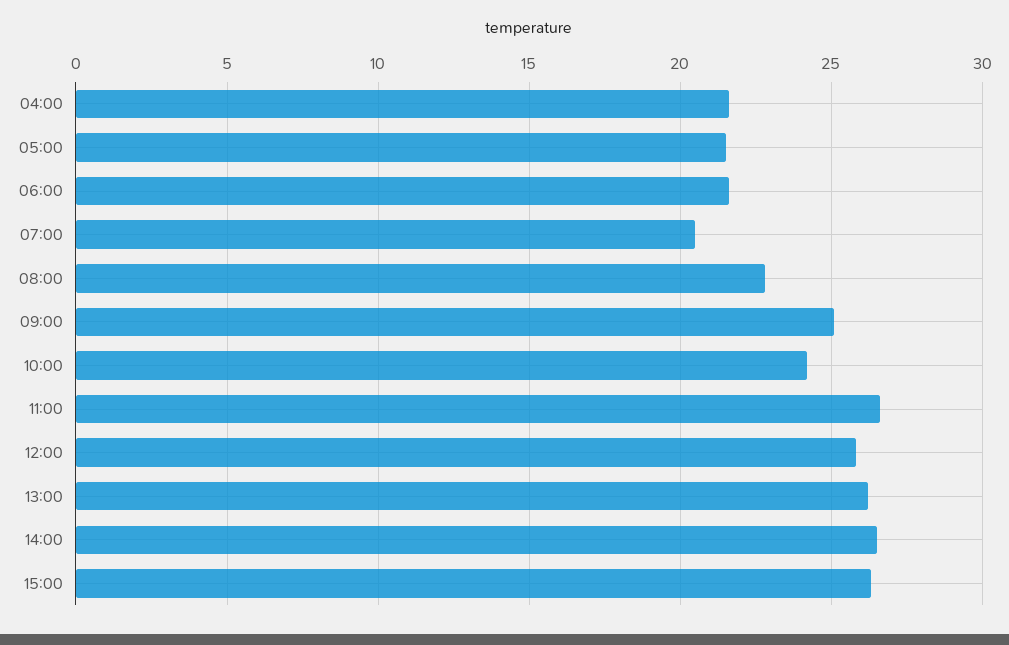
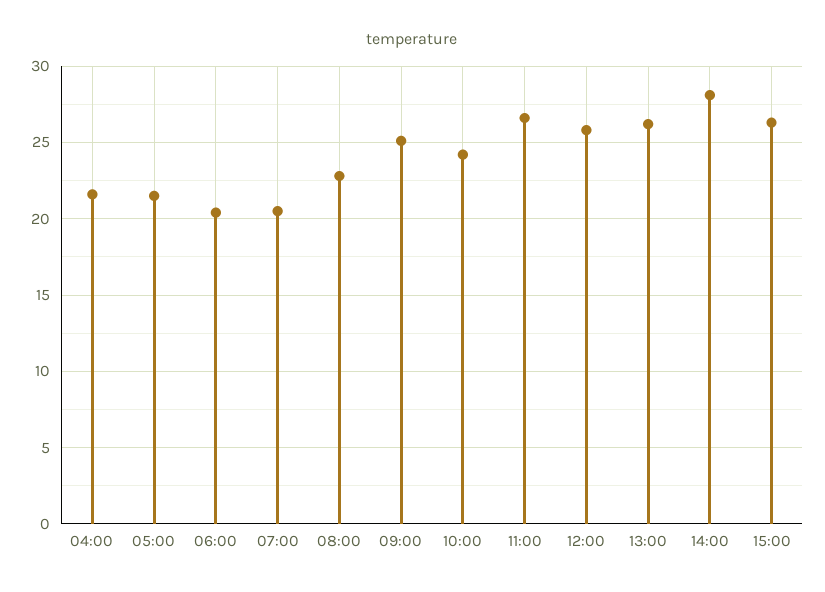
  {
    "04:00": 21.5,
    "05:00": 21.5,
-   "06:00": 21.5,
+   "06:00": 20.5,
    "07:00": 20.5,
    "08:00": 23,
    "09:00": 25,
    "10:00": 24,
    "11:00": 26.5,
    "12:00": 26,
    "13:00": 26,
-   "14:00": 26.5,
+   "14:00": 28,
    "15:00": 26.5
  }

